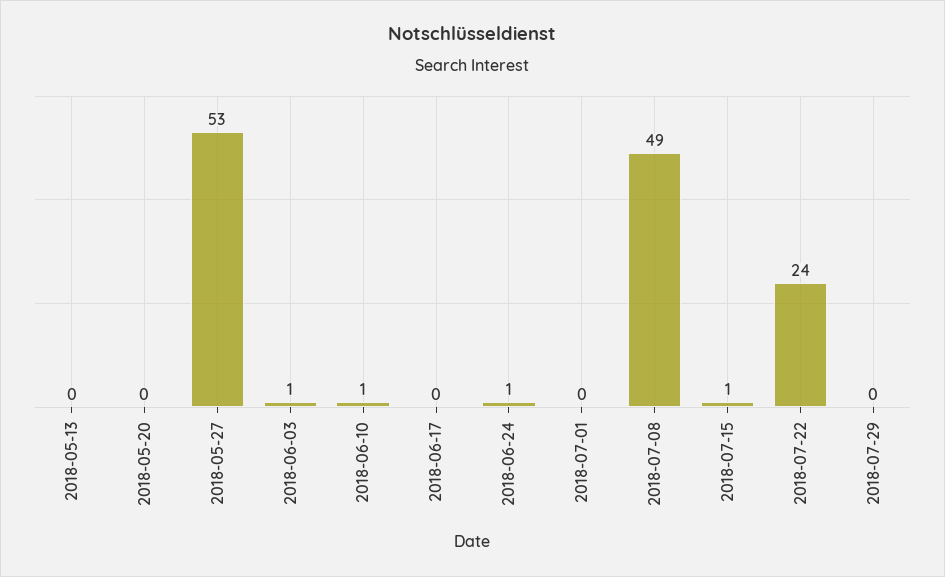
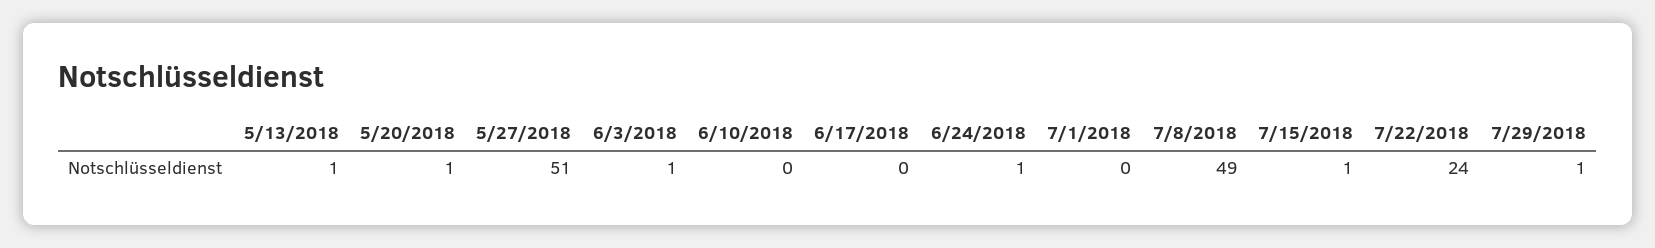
  {
-   "2018-05-13": 0,
+   "2018-05-13": 1,
-   "2018-05-20": 0,
+   "2018-05-20": 1,
-   "2018-05-27": 53,
+   "2018-05-27": 51,
    "2018-06-03": 1,
-   "2018-06-10": 1,
+   "2018-06-10": 0,
    "2018-06-17": 0,
    "2018-06-24": 1,
    "2018-07-01": 0,
    "2018-07-08": 49,
    "2018-07-15": 1,
    "2018-07-22": 24,
-   "2018-07-29": 0
+   "2018-07-29": 1
  }

